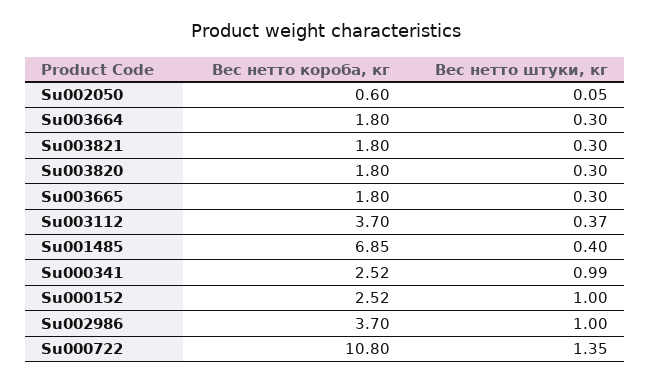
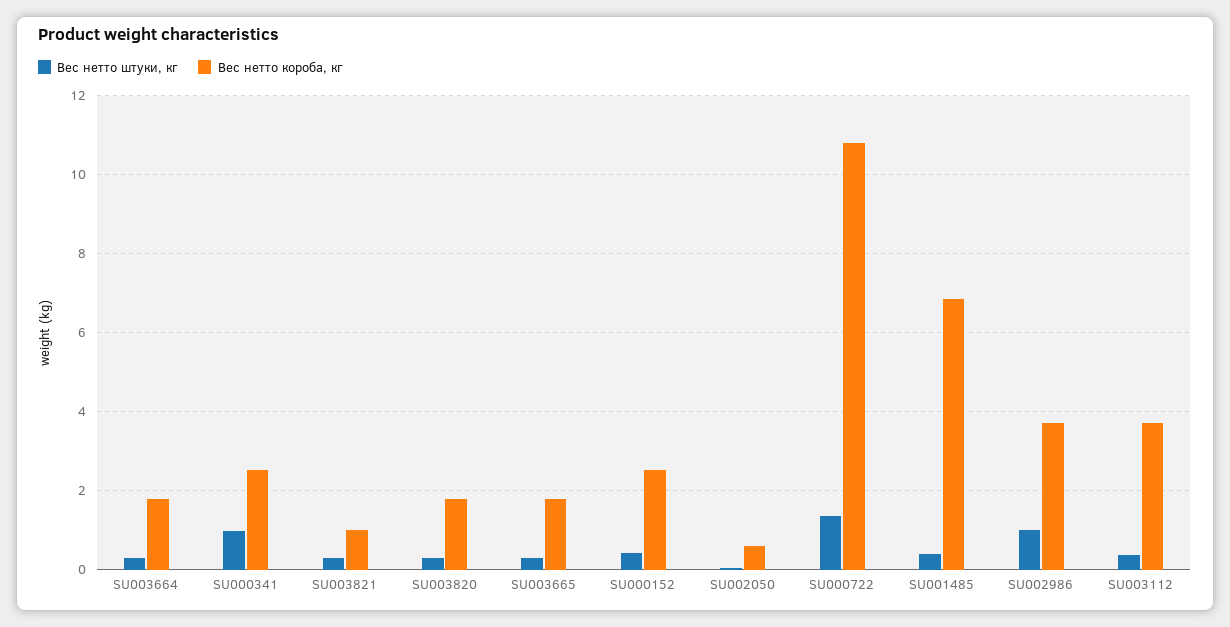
  {
    "Вес нетто короба, кг": {
      "Su002050": 0.6,
      "Su003664": 1.8,
-     "Su003821": 1.8,
+     "Su003821": 1,
      "Su003820": 1.8,
      "Su003665": 1.8,
      "Su003112": 3.7,
      "Su001485": 6.85,
      "Su000341": 2.52,
      "Su000152": 2.52,
      "Su002986": 3.7,
      "Su000722": 10.8
    },
    "Вес нетто штуки, кг": {
      "Su002050": 0.05,
      "Su003664": 0.3,
      "Su003821": 0.3,
      "Su003820": 0.3,
      "Su003665": 0.3,
      "Su003112": 0.37,
      "Su001485": 0.4,
      "Su000341": 0.99,
-     "Su000152": 1,
+     "Su000152": 0.4,
      "Su002986": 1,
      "Su000722": 1.35
    }
  }

